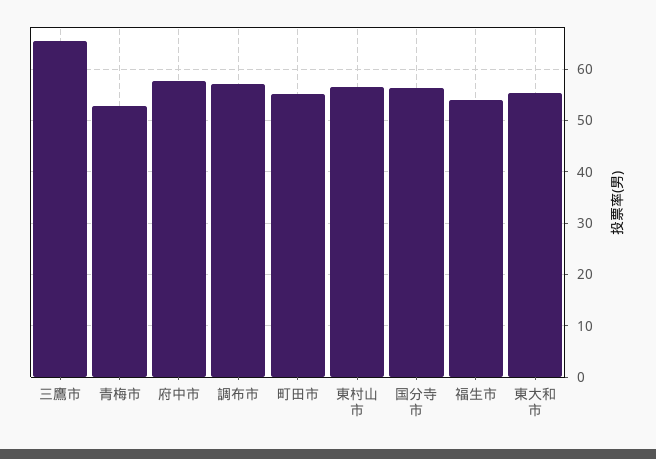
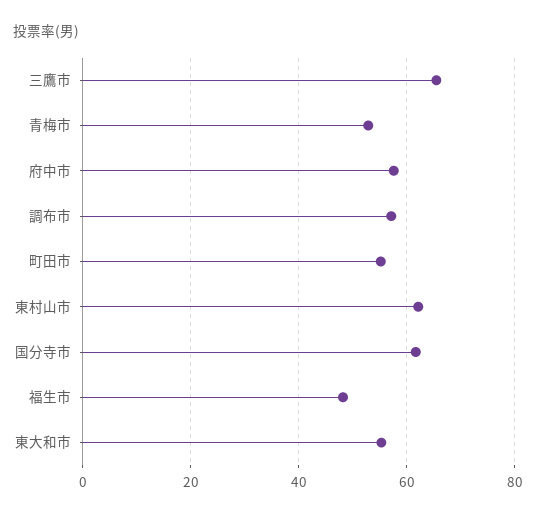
  {
    "三鷹市": 66,
    "青梅市": 52,
    "府中市": 58,
    "調布市": 58,
    "町田市": 56,
-   "東村山市": 56,
+   "東村山市": 62,
-   "国分寺市": 56,
+   "国分寺市": 62,
-   "福生市": 54,
+   "福生市": 48,
    "東大和市": 56
  }

